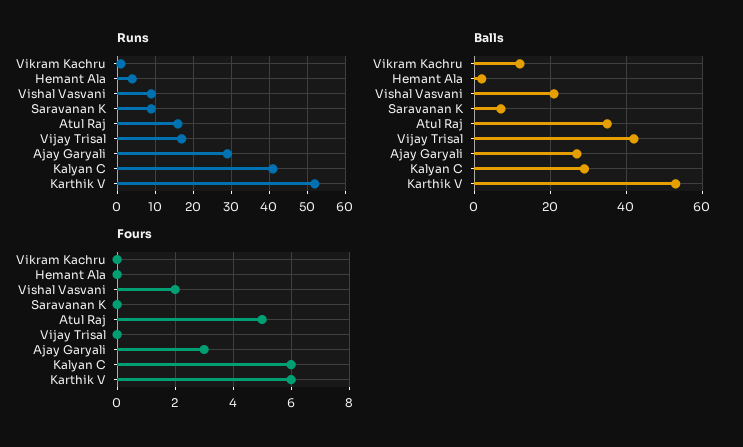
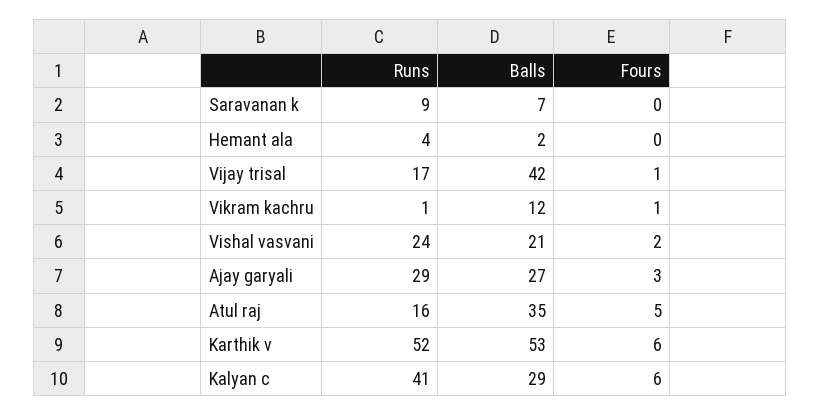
  {
    "Runs": {
      "Vikram Kachru": 1,
      "Hemant Ala": 4,
-     "Vishal Vasvani": 10,
+     "Vishal Vasvani": 24,
      "Saravanan K": 9,
      "Atul Raj": 16,
      "Vijay Trisal": 17,
      "Ajay Garyali": 29,
      "Kalyan C": 41,
      "Karthik V": 52
    },
    "Balls": {
      "Vikram Kachru": 12,
      "Hemant Ala": 2,
      "Vishal Vasvani": 21,
      "Saravanan K": 7,
      "Atul Raj": 35,
      "Vijay Trisal": 42,
      "Ajay Garyali": 27,
      "Kalyan C": 29,
      "Karthik V": 53
    },
    "Fours": {
-     "Vikram Kachru": 0,
+     "Vikram Kachru": 1,
      "Hemant Ala": 0,
      "Vishal Vasvani": 2,
      "Saravanan K": 0,
      "Atul Raj": 5,
-     "Vijay Trisal": 0,
+     "Vijay Trisal": 1,
      "Ajay Garyali": 3,
      "Kalyan C": 6,
      "Karthik V": 6
    }
  }

